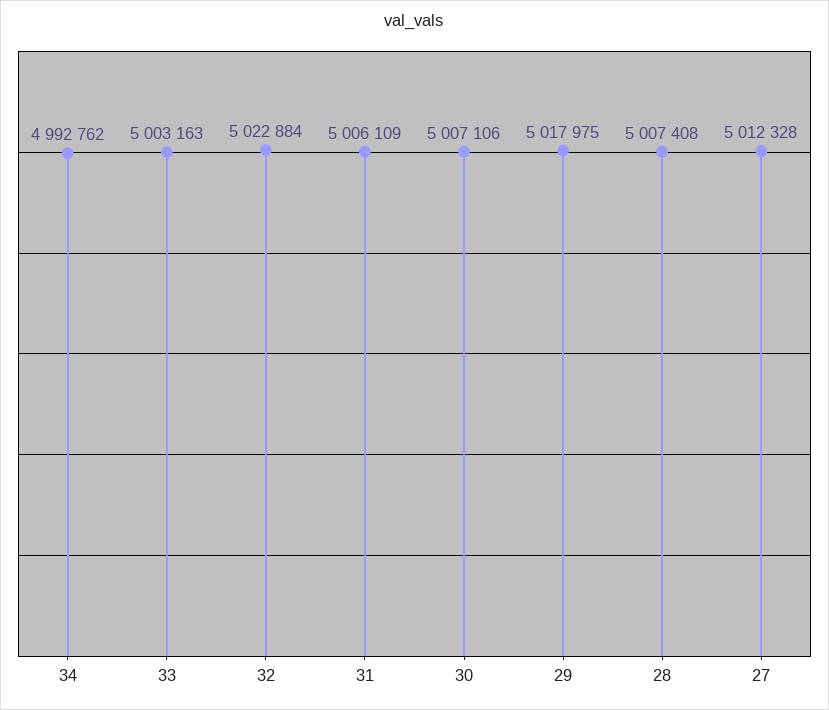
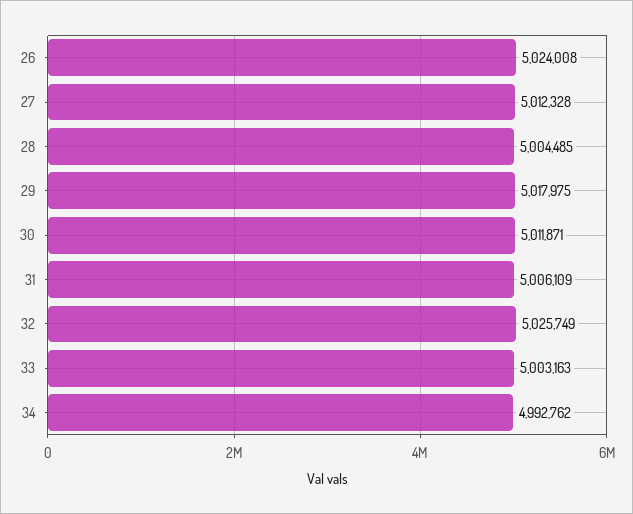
  {
    "34": 4992762,
    "33": 5003163,
-   "32": 5022884,
+   "32": 5025749,
    "31": 5006109,
-   "30": 5007106,
+   "30": 5011871,
    "29": 5017975,
-   "28": 5007408,
+   "28": 5004485,
-   "27": 5012328
+   "27": 5012328,
+   "26": 5024008
  }

